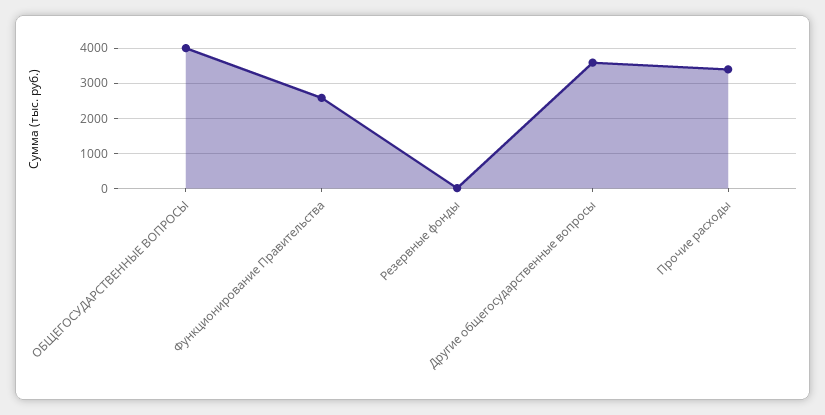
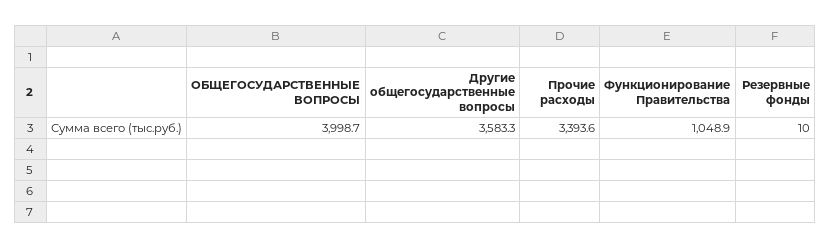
  {
    "ОБЩЕГОСУДАРСТВЕННЫЕ ВОПРОСЫ": 3998.7,
-   "Функционирование Правительства": 2600,
+   "Функционирование Правительства": 1048.9,
    "Резервные фонды": 10,
    "Другие общегосударственные вопросы": 3583.3,
    "Прочие расходы": 3393.6
  }

